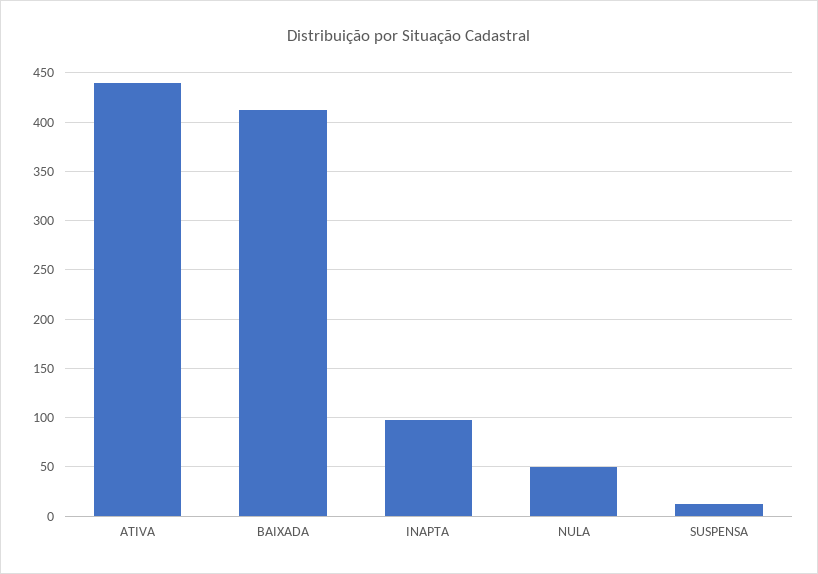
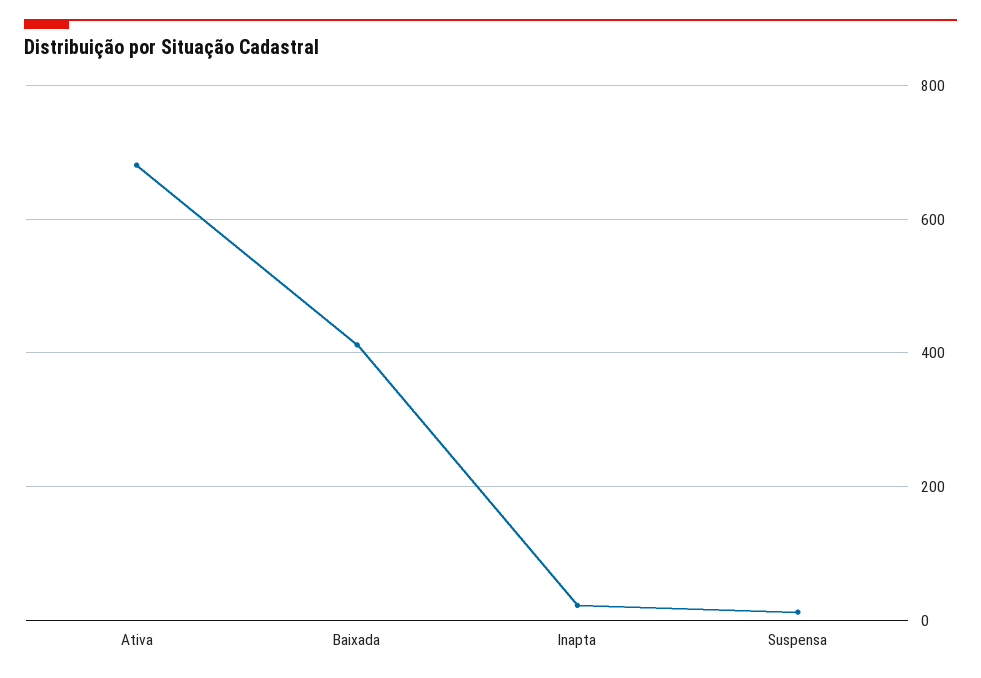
  {
-   "ATIVA": 440,
+   "ATIVA": 680,
    "BAIXADA": 410,
-   "INAPTA": 100,
+   "INAPTA": 20,
-   "NULA": 50,
    "SUSPENSA": 10
  }

